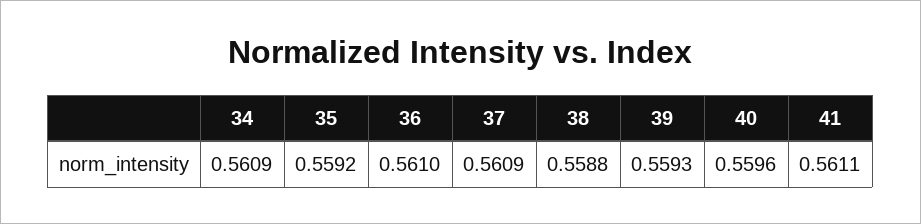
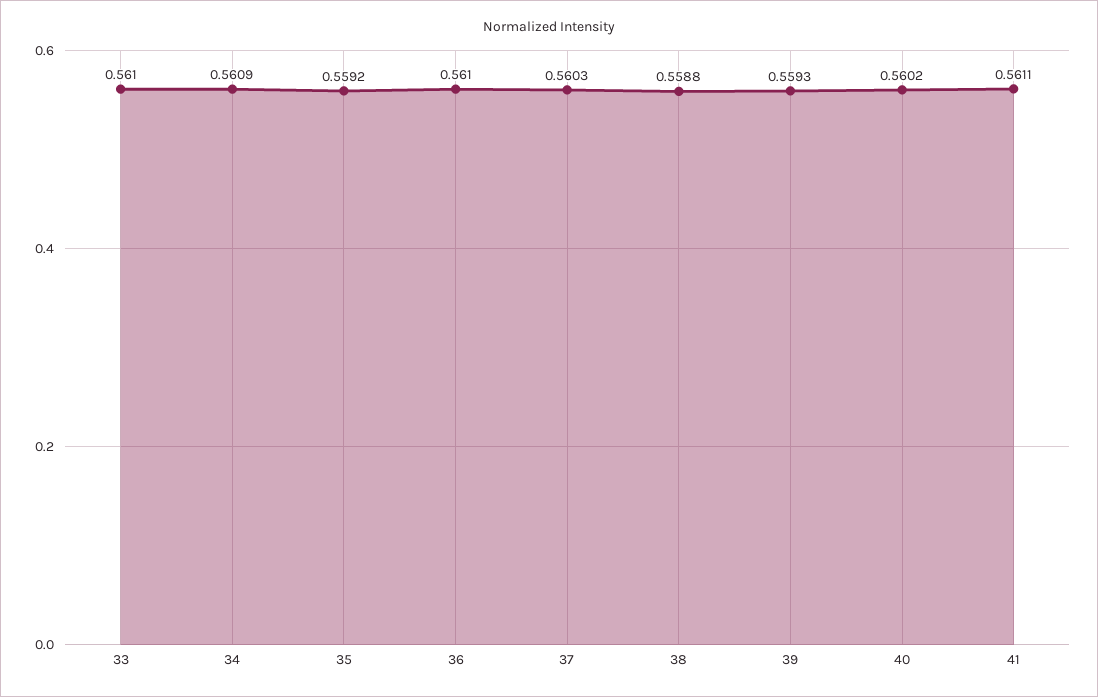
  {
    "34": 0.5609,
    "35": 0.5592,
    "36": 0.561,
-   "37": 0.5609,
+   "37": 0.5603,
    "38": 0.5588,
    "39": 0.5593,
-   "40": 0.5596,
+   "40": 0.5602,
-   "41": 0.5611
+   "41": 0.5611,
+   "33": 0.561
  }

